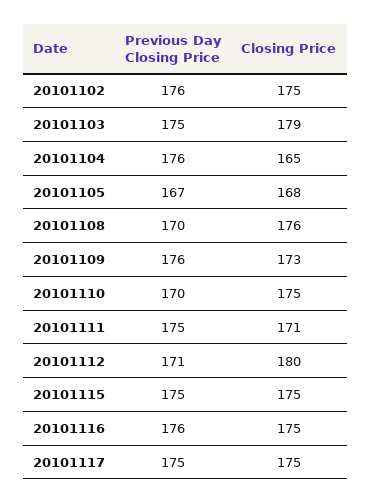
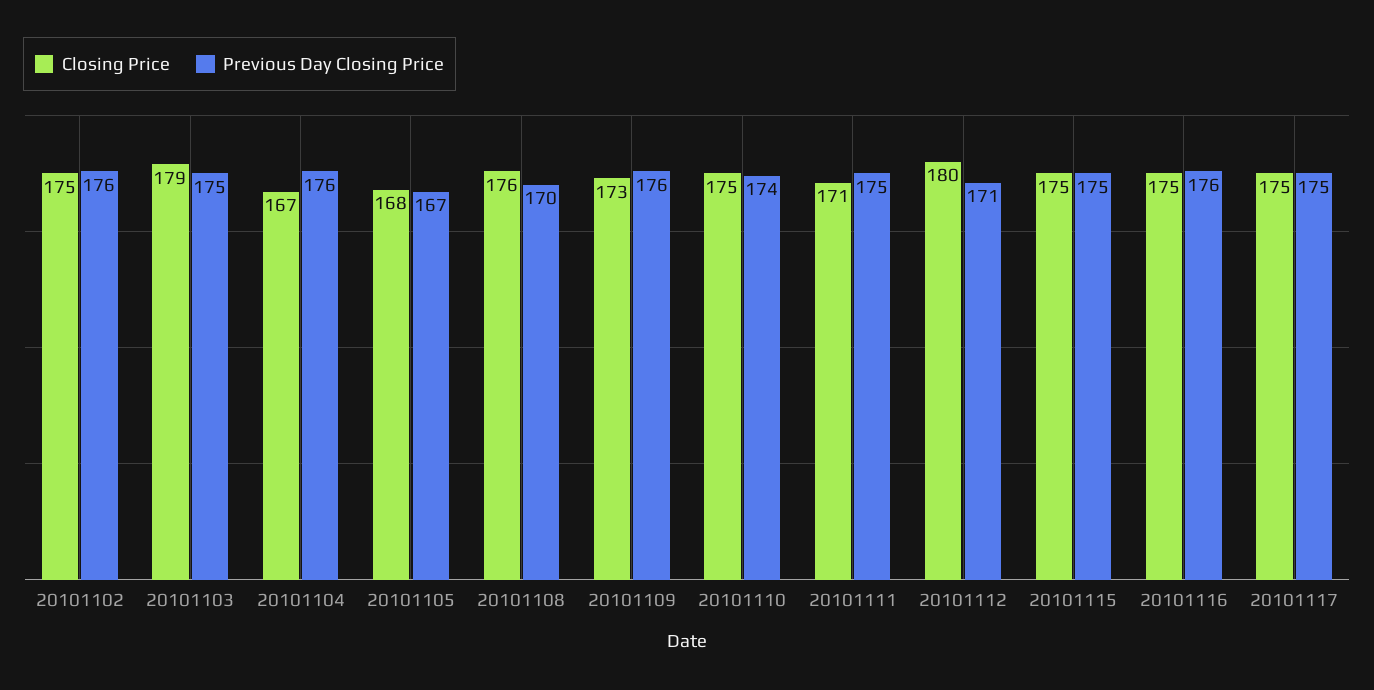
  {
    "Previous Day Closing Price": {
      "20101102": 176,
      "20101103": 175,
      "20101104": 176,
      "20101105": 167,
      "20101108": 170,
      "20101109": 176,
-     "20101110": 170,
+     "20101110": 174,
      "20101111": 175,
      "20101112": 171,
      "20101115": 175,
      "20101116": 176,
      "20101117": 175
    },
    "Closing Price": {
      "20101102": 175,
      "20101103": 179,
-     "20101104": 165,
+     "20101104": 167,
      "20101105": 168,
      "20101108": 176,
      "20101109": 173,
      "20101110": 175,
      "20101111": 171,
      "20101112": 180,
      "20101115": 175,
      "20101116": 175,
      "20101117": 175
    }
  }

